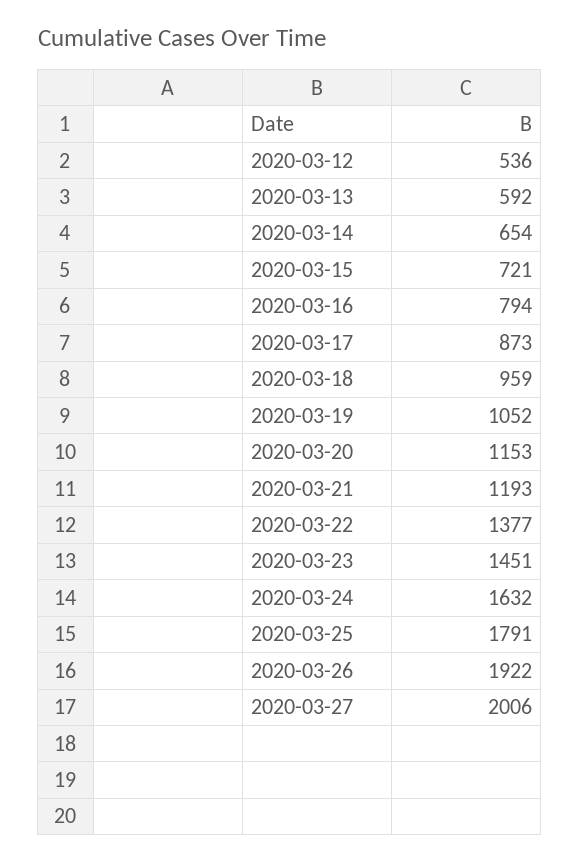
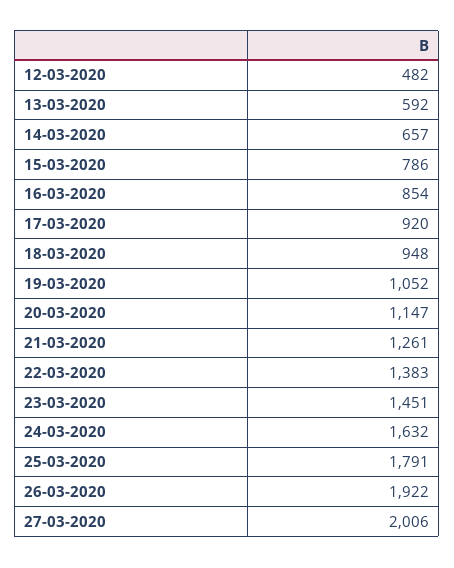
  {
-   "2020-03-12": 536,
+   "2020-03-12": 482,
    "2020-03-13": 592,
-   "2020-03-14": 654,
+   "2020-03-14": 657,
-   "2020-03-15": 721,
+   "2020-03-15": 786,
-   "2020-03-16": 794,
+   "2020-03-16": 854,
-   "2020-03-17": 873,
+   "2020-03-17": 920,
-   "2020-03-18": 959,
+   "2020-03-18": 948,
    "2020-03-19": 1052,
-   "2020-03-20": 1153,
+   "2020-03-20": 1147,
-   "2020-03-21": 1193,
+   "2020-03-21": 1261,
-   "2020-03-22": 1377,
+   "2020-03-22": 1383,
    "2020-03-23": 1451,
    "2020-03-24": 1632,
    "2020-03-25": 1791,
    "2020-03-26": 1922,
    "2020-03-27": 2006
  }

